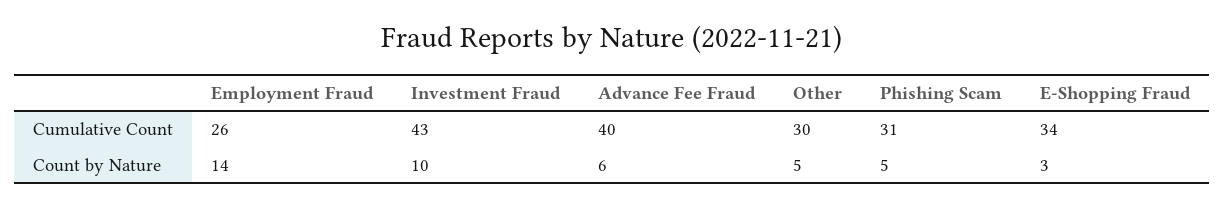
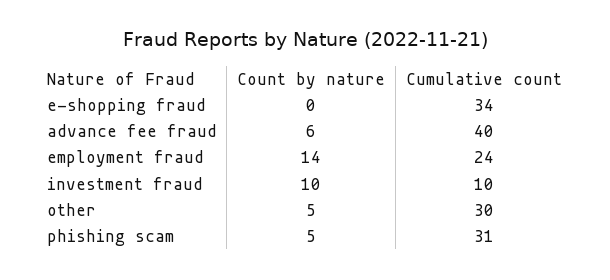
  {
    "Employment Fraud": {
-     "Cumulative Count": 26,
+     "Cumulative Count": 24,
      "Count by Nature": 14
    },
    "Investment Fraud": {
-     "Cumulative Count": 43,
+     "Cumulative Count": 10,
      "Count by Nature": 10
    },
    "Advance Fee Fraud": {
      "Cumulative Count": 40,
      "Count by Nature": 6
    },
    "Other": {
      "Cumulative Count": 30,
      "Count by Nature": 5
    },
    "Phishing Scam": {
      "Cumulative Count": 31,
      "Count by Nature": 5
    },
    "E-Shopping Fraud": {
      "Cumulative Count": 34,
-     "Count by Nature": 3
+     "Count by Nature": 0
    }
  }

